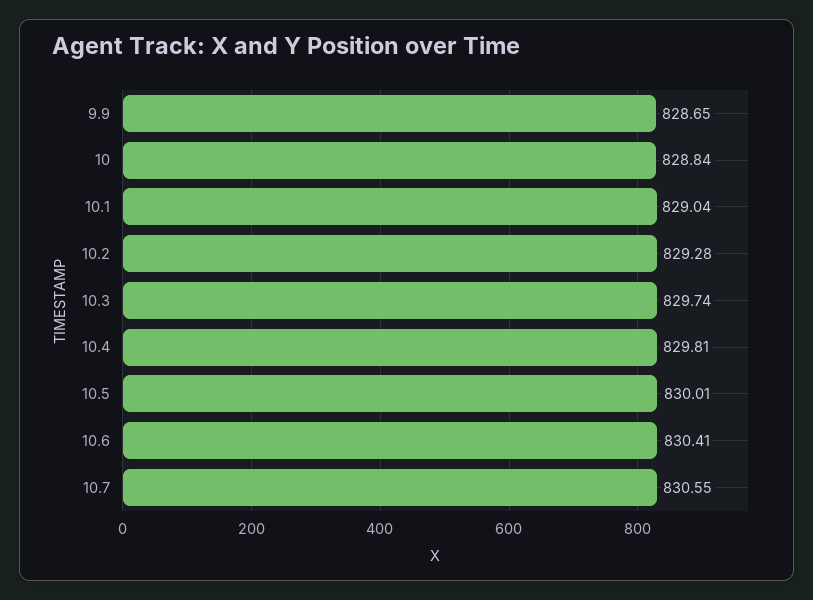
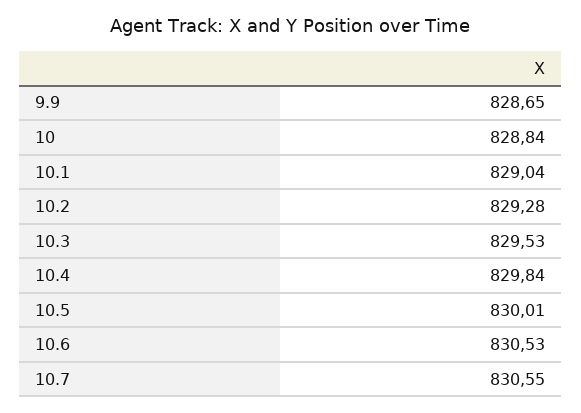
  {
    "9.9": 828.65,
    "10": 828.84,
    "10.1": 829.04,
    "10.2": 829.28,
-   "10.3": 829.74,
+   "10.3": 829.53,
-   "10.4": 829.81,
+   "10.4": 829.84,
    "10.5": 830.01,
-   "10.6": 830.41,
+   "10.6": 830.53,
    "10.7": 830.55
  }

